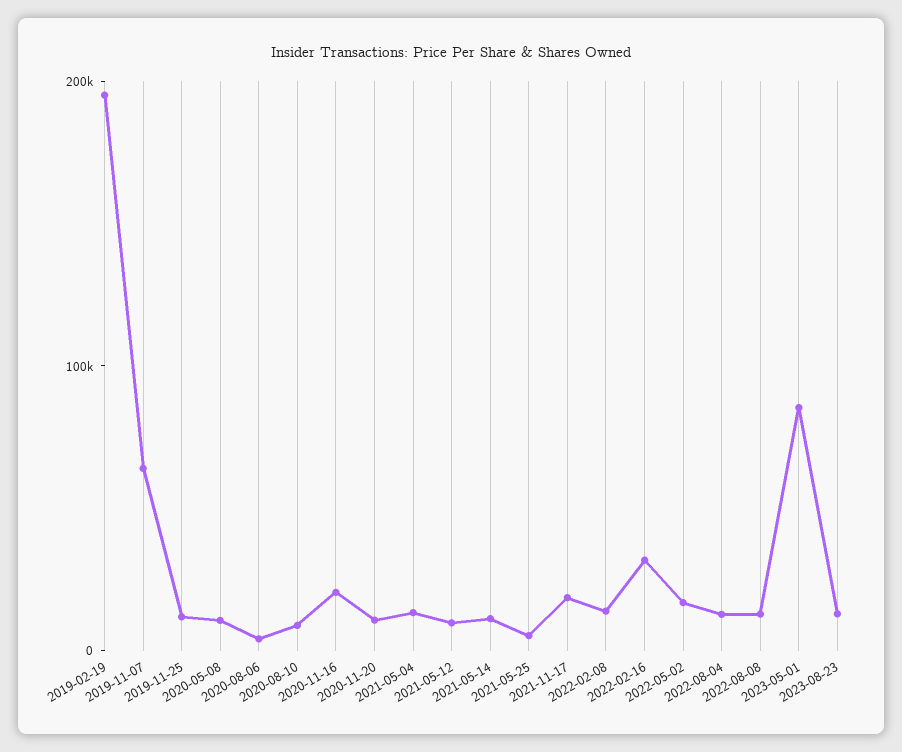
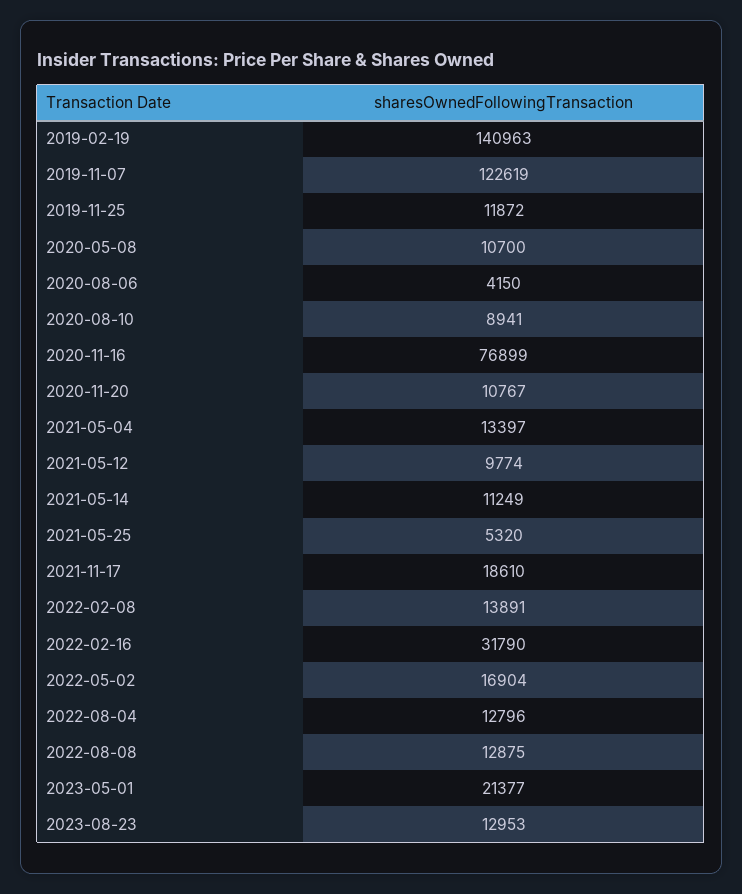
  {
-   "2019-02-19": 200000,
+   "2019-02-19": 140963,
-   "2019-11-07": 60000,
+   "2019-11-07": 122619,
    "2019-11-25": 11872,
    "2020-05-08": 10700,
    "2020-08-06": 4150,
    "2020-08-10": 8941,
-   "2020-11-16": 20000,
+   "2020-11-16": 76899,
    "2020-11-20": 10767,
    "2021-05-04": 13397,
    "2021-05-12": 9774,
    "2021-05-14": 11249,
    "2021-05-25": 5320,
    "2021-11-17": 18610,
    "2022-02-08": 13891,
    "2022-02-16": 31790,
    "2022-05-02": 16904,
    "2022-08-04": 12796,
    "2022-08-08": 12875,
-   "2023-05-01": 80000,
+   "2023-05-01": 21377,
    "2023-08-23": 12953
  }

